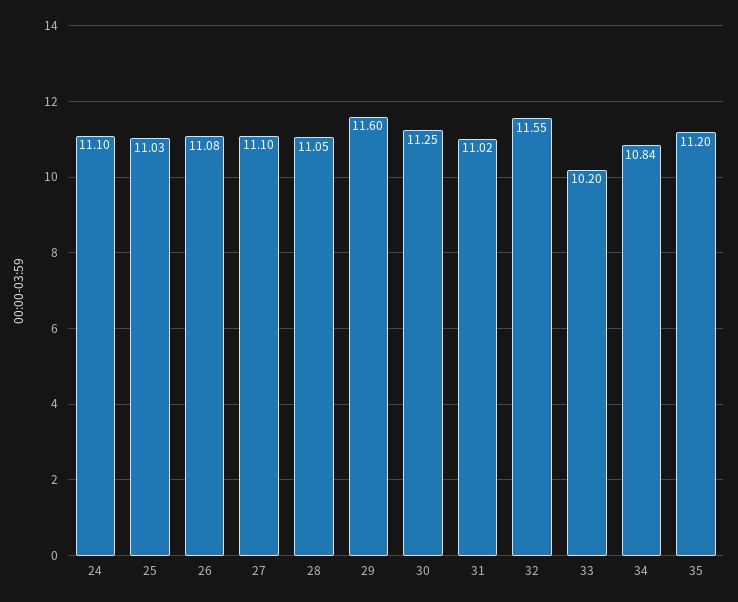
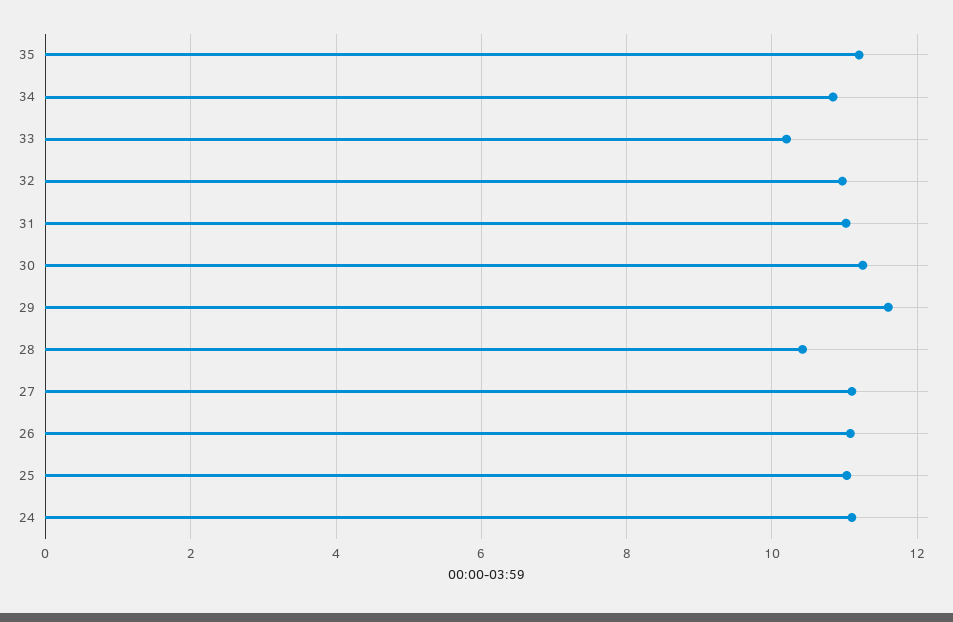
  {
    "24": 11.1,
    "25": 11.03,
    "26": 11.08,
    "27": 11.1,
-   "28": 11.05,
+   "28": 10.4,
    "29": 11.6,
    "30": 11.25,
    "31": 11.02,
-   "32": 11.55,
+   "32": 11,
    "33": 10.2,
    "34": 10.84,
    "35": 11.2
  }

